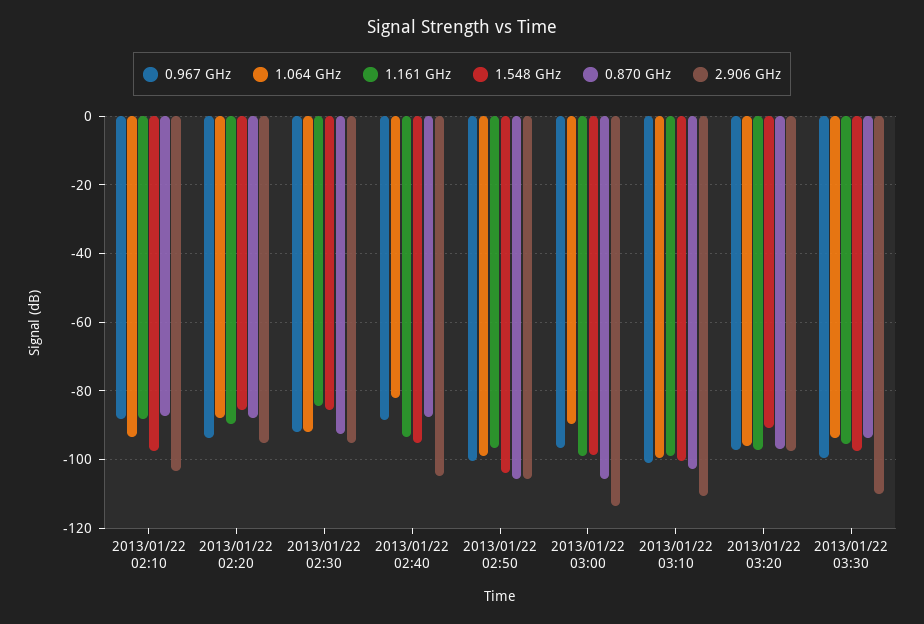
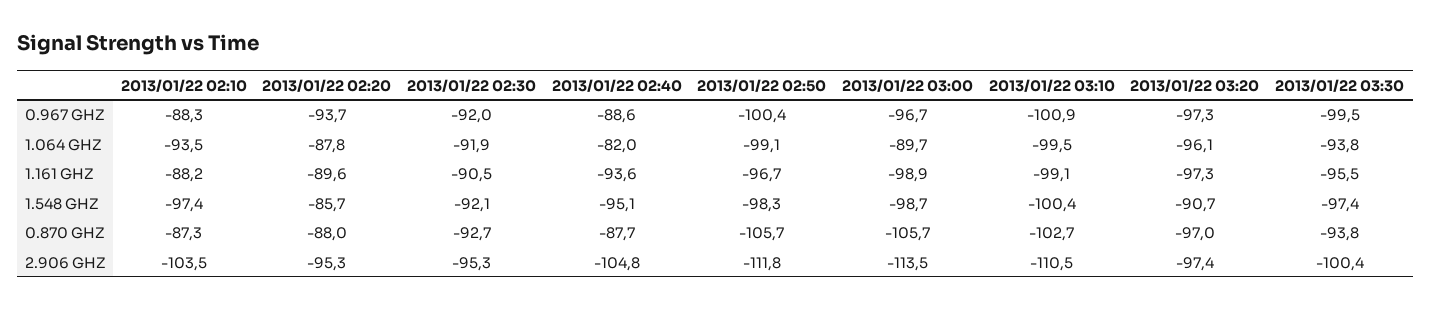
  {
    "0.967 GHz": {
      "2013/01/22 02:10": -88.3,
      "2013/01/22 02:20": -93.7,
      "2013/01/22 02:30": -92,
      "2013/01/22 02:40": -88.6,
      "2013/01/22 02:50": -100.4,
      "2013/01/22 03:00": -96.7,
      "2013/01/22 03:10": -100.9,
      "2013/01/22 03:20": -97.3,
      "2013/01/22 03:30": -99.5
    },
    "1.064 GHz": {
      "2013/01/22 02:10": -93.5,
      "2013/01/22 02:20": -87.8,
      "2013/01/22 02:30": -91.9,
      "2013/01/22 02:40": -82,
      "2013/01/22 02:50": -99.1,
      "2013/01/22 03:00": -89.7,
      "2013/01/22 03:10": -99.5,
      "2013/01/22 03:20": -96.1,
      "2013/01/22 03:30": -93.8
    },
    "1.161 GHz": {
      "2013/01/22 02:10": -88.2,
      "2013/01/22 02:20": -89.6,
-     "2013/01/22 02:30": -84,
+     "2013/01/22 02:30": -90.5,
      "2013/01/22 02:40": -93.6,
      "2013/01/22 02:50": -96.7,
      "2013/01/22 03:00": -98.9,
      "2013/01/22 03:10": -99.1,
      "2013/01/22 03:20": -97.3,
      "2013/01/22 03:30": -95.5
    },
    "1.548 GHz": {
      "2013/01/22 02:10": -97.4,
      "2013/01/22 02:20": -85.7,
-     "2013/01/22 02:30": -86,
+     "2013/01/22 02:30": -92.1,
      "2013/01/22 02:40": -95.1,
-     "2013/01/22 02:50": -104,
+     "2013/01/22 02:50": -98.3,
      "2013/01/22 03:00": -98.7,
      "2013/01/22 03:10": -100.4,
      "2013/01/22 03:20": -90.7,
      "2013/01/22 03:30": -97.4
    },
    "0.870 GHz": {
      "2013/01/22 02:10": -87.3,
      "2013/01/22 02:20": -88,
      "2013/01/22 02:30": -92.7,
      "2013/01/22 02:40": -87.7,
      "2013/01/22 02:50": -105.7,
      "2013/01/22 03:00": -105.7,
      "2013/01/22 03:10": -102.7,
      "2013/01/22 03:20": -97,
      "2013/01/22 03:30": -93.8
    },
    "2.906 GHz": {
      "2013/01/22 02:10": -103.5,
      "2013/01/22 02:20": -95.3,
      "2013/01/22 02:30": -95.3,
      "2013/01/22 02:40": -104.8,
-     "2013/01/22 02:50": -106,
+     "2013/01/22 02:50": -111.8,
      "2013/01/22 03:00": -113.5,
      "2013/01/22 03:10": -110.5,
      "2013/01/22 03:20": -97.4,
-     "2013/01/22 03:30": -110
+     "2013/01/22 03:30": -100.4
    }
  }

